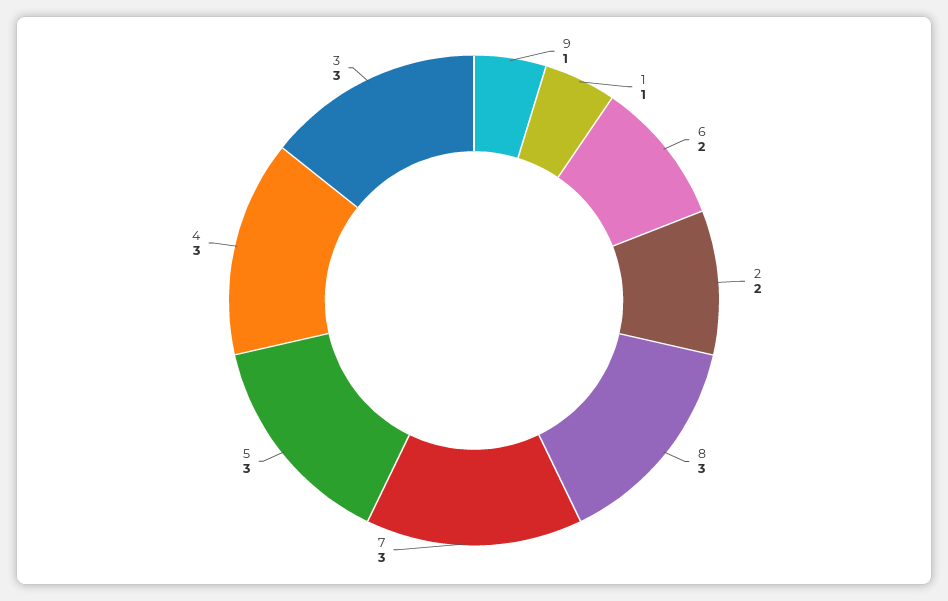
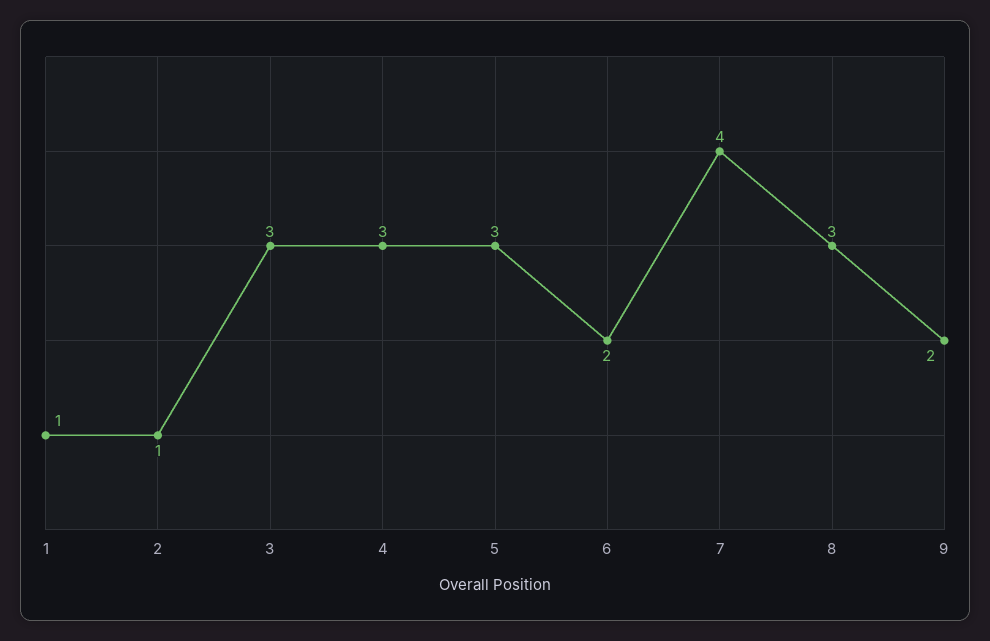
  {
-   "9": 1,
+   "9": 2,
    "1": 1,
    "6": 2,
-   "2": 2,
+   "2": 1,
    "8": 3,
-   "7": 3,
+   "7": 4,
    "5": 3,
    "4": 3,
    "3": 3
  }

